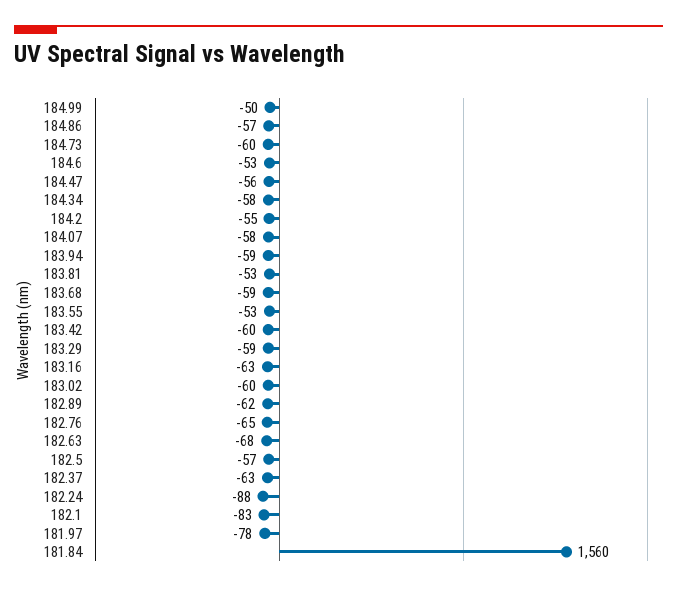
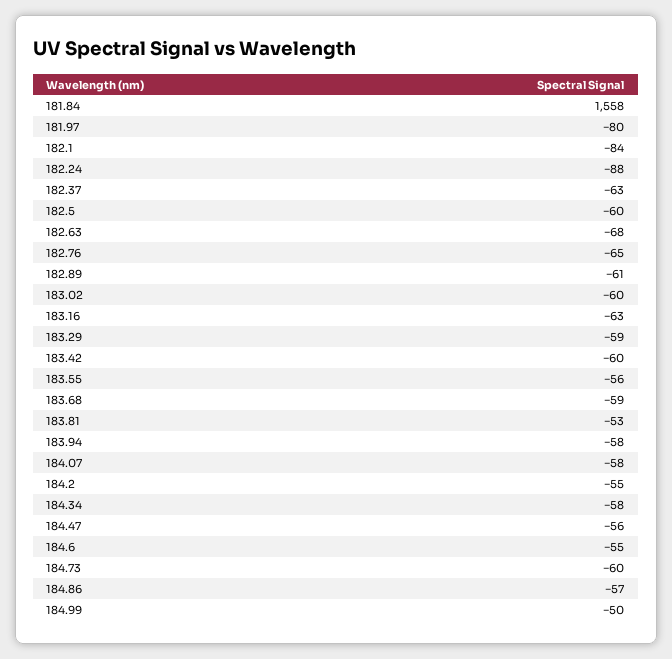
  {
    "184.99": -50,
    "184.86": -57,
    "184.73": -60,
-   "184.6": -53,
+   "184.6": -55,
    "184.47": -56,
    "184.34": -58,
    "184.2": -55,
    "184.07": -58,
-   "183.94": -59,
+   "183.94": -58,
    "183.81": -53,
    "183.68": -59,
-   "183.55": -53,
+   "183.55": -56,
    "183.42": -60,
    "183.29": -59,
    "183.16": -63,
    "183.02": -60,
-   "182.89": -62,
+   "182.89": -61,
    "182.76": -65,
    "182.63": -68,
-   "182.5": -57,
+   "182.5": -60,
    "182.37": -63,
    "182.24": -88,
-   "182.1": -83,
+   "182.1": -84,
-   "181.97": -78,
+   "181.97": -80,
-   "181.84": 1560
+   "181.84": 1558
  }

